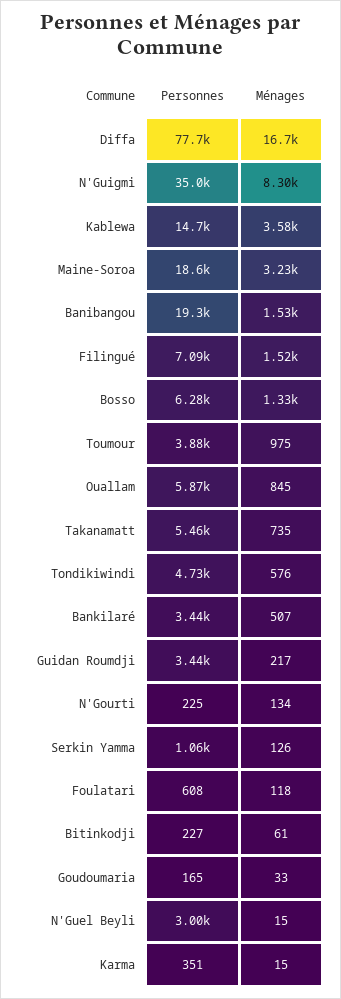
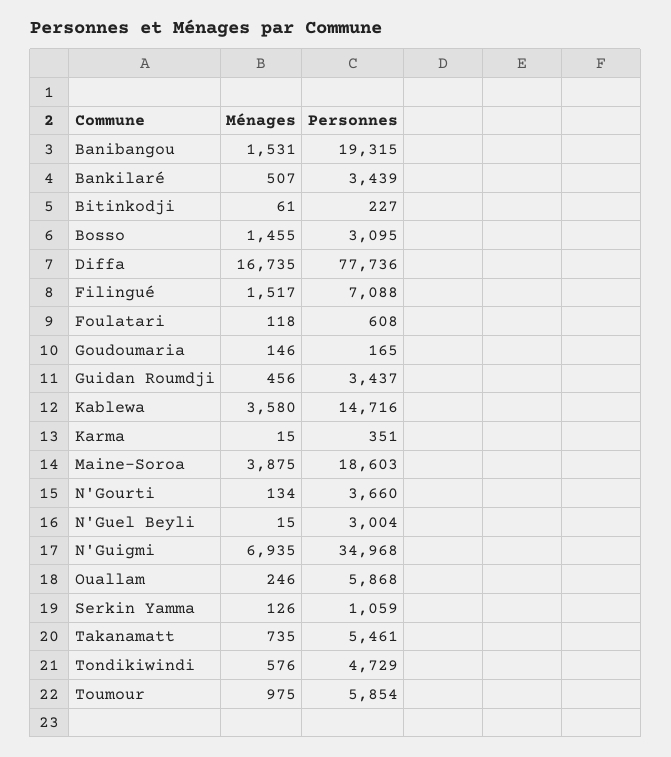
  {
    "Personnes": {
      "Diffa": 77736,
      "N'Guigmi": 34968,
      "Kablewa": 14716,
      "Maine-Soroa": 18603,
      "Banibangou": 19315,
      "Filingué": 7088,
-     "Bosso": 6280,
+     "Bosso": 3095,
-     "Toumour": 3880,
+     "Toumour": 5854,
      "Ouallam": 5868,
      "Takanamatt": 5461,
      "Tondikiwindi": 4729,
      "Bankilaré": 3439,
      "Guidan Roumdji": 3437,
-     "N'Gourti": 225,
+     "N'Gourti": 3660,
      "Serkin Yamma": 1059,
      "Foulatari": 608,
      "Bitinkodji": 227,
      "Goudoumaria": 165,
      "N'Guel Beyli": 3004,
      "Karma": 351
    },
    "Ménages": {
      "Diffa": 16735,
-     "N'Guigmi": 8300,
+     "N'Guigmi": 6935,
      "Kablewa": 3580,
-     "Maine-Soroa": 3230,
+     "Maine-Soroa": 3875,
      "Banibangou": 1531,
      "Filingué": 1517,
-     "Bosso": 1330,
+     "Bosso": 1455,
      "Toumour": 975,
-     "Ouallam": 845,
+     "Ouallam": 246,
      "Takanamatt": 735,
      "Tondikiwindi": 576,
      "Bankilaré": 507,
-     "Guidan Roumdji": 217,
+     "Guidan Roumdji": 456,
      "N'Gourti": 134,
      "Serkin Yamma": 126,
      "Foulatari": 118,
      "Bitinkodji": 61,
-     "Goudoumaria": 33,
+     "Goudoumaria": 146,
      "N'Guel Beyli": 15,
      "Karma": 15
    }
  }

